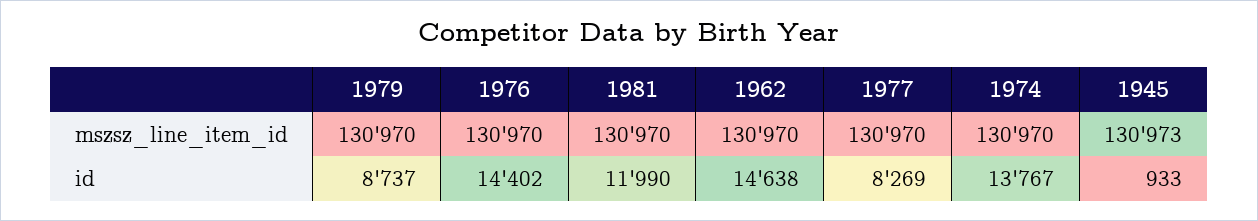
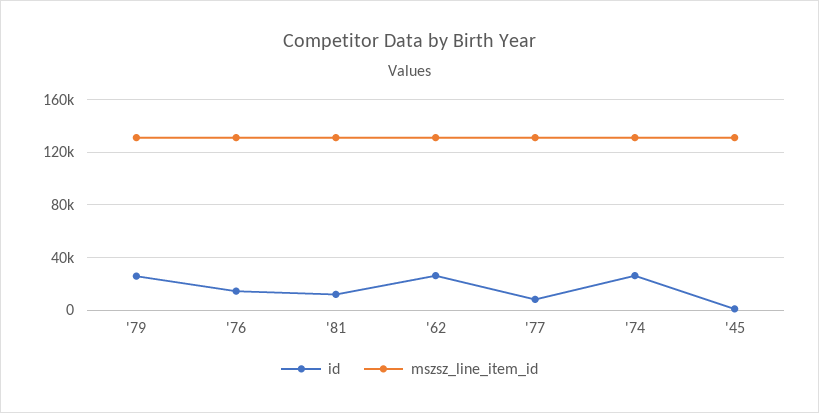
  {
    "mszsz_line_item_id": {
      "1979": 130970,
      "1976": 130970,
      "1981": 130970,
      "1962": 130970,
      "1977": 130970,
      "1974": 130970,
      "1945": 130973
    },
    "id": {
-     "1979": 8737,
+     "1979": 25000,
      "1976": 14402,
      "1981": 11990,
-     "1962": 14638,
+     "1962": 25000,
      "1977": 8269,
-     "1974": 13767,
+     "1974": 25000,
      "1945": 933
    }
  }

